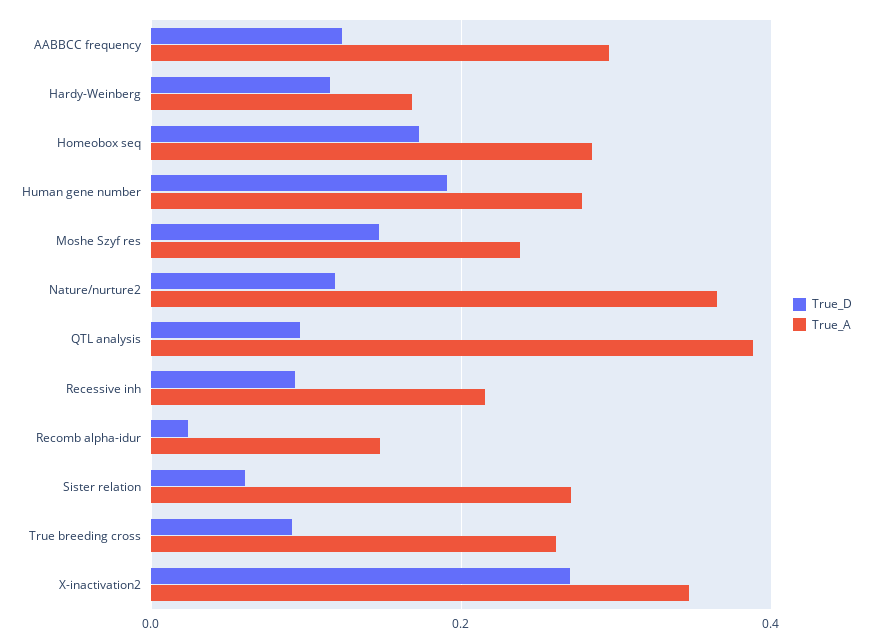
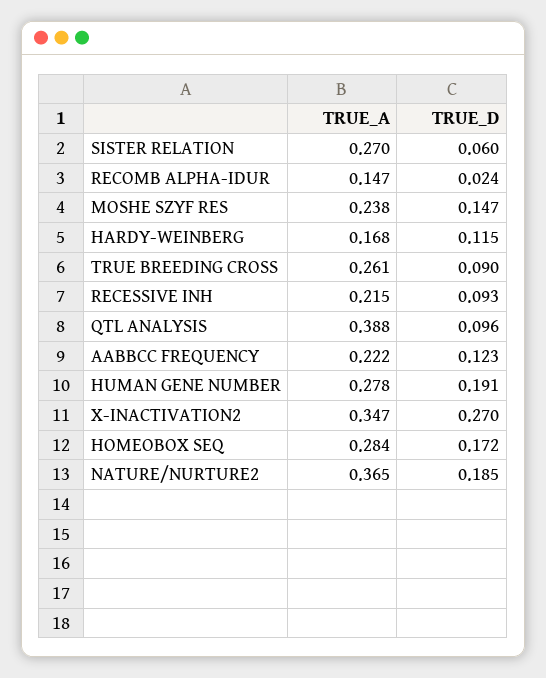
  {
    "True_D": {
      "AABBCC frequency": 0.123,
      "Hardy-Weinberg": 0.115,
      "Homeobox seq": 0.172,
      "Human gene number": 0.191,
      "Moshe Szyf res": 0.147,
-     "Nature/nurture2": 0.12,
+     "Nature/nurture2": 0.185,
      "QTL analysis": 0.096,
      "Recessive inh": 0.093,
      "Recomb alpha-idur": 0.024,
      "Sister relation": 0.06,
      "True breeding cross": 0.09,
      "X-inactivation2": 0.27
    },
    "True_A": {
-     "AABBCC frequency": 0.3,
+     "AABBCC frequency": 0.222,
      "Hardy-Weinberg": 0.168,
      "Homeobox seq": 0.284,
      "Human gene number": 0.278,
      "Moshe Szyf res": 0.238,
      "Nature/nurture2": 0.365,
      "QTL analysis": 0.388,
      "Recessive inh": 0.215,
      "Recomb alpha-idur": 0.147,
      "Sister relation": 0.27,
      "True breeding cross": 0.261,
      "X-inactivation2": 0.347
    }
  }

